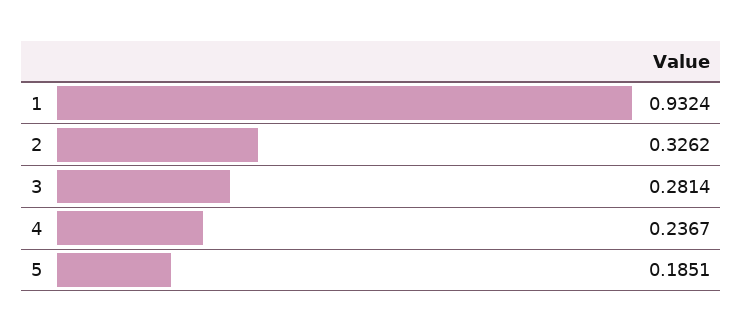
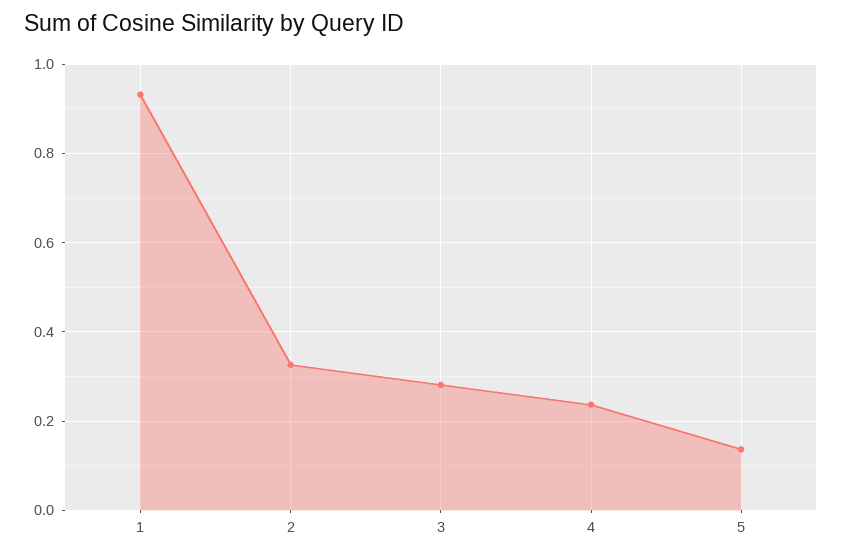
  {
    "1": 0.9324,
    "2": 0.3262,
    "3": 0.2814,
    "4": 0.2367,
-   "5": 0.1851
+   "5": 0.14
  }

